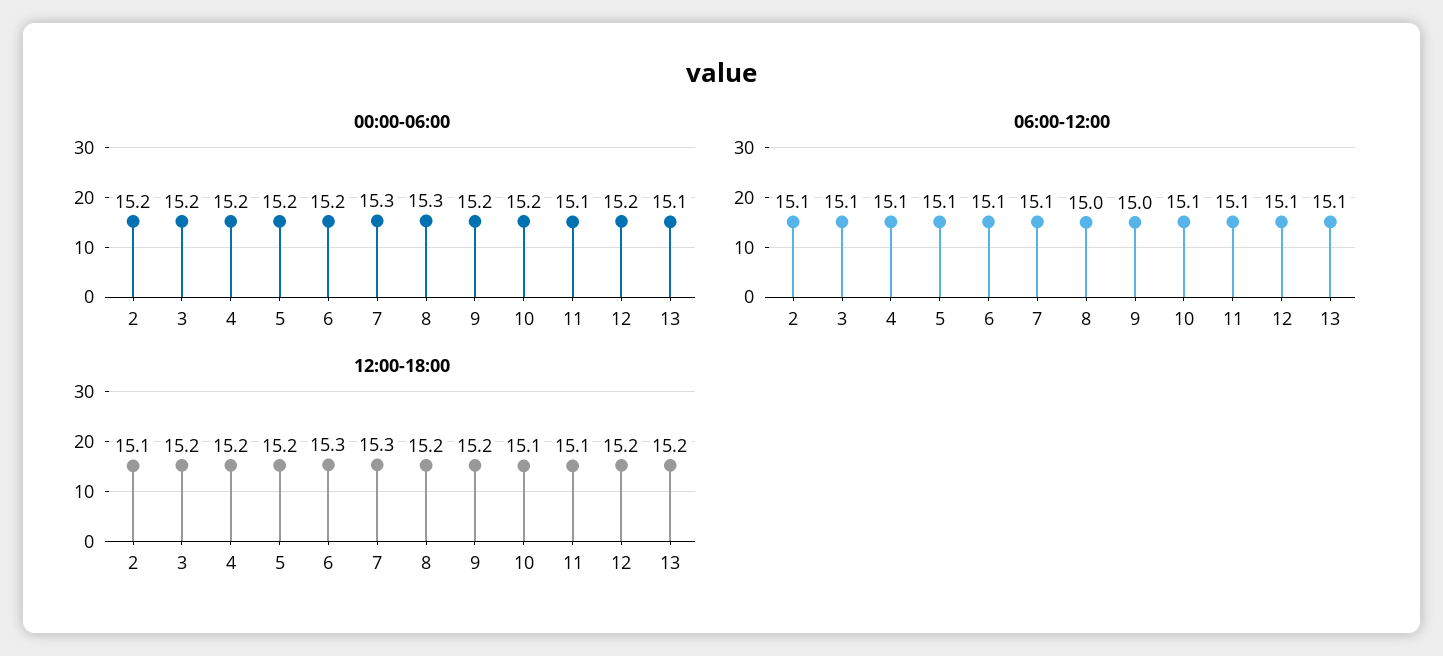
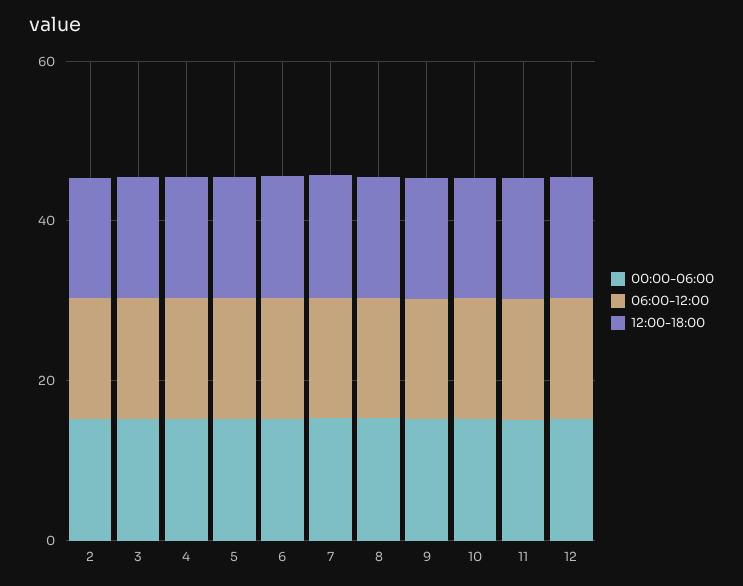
  {
    "00:00-06:00": {
      "2": 15.2,
      "3": 15.2,
      "4": 15.2,
      "5": 15.2,
      "6": 15.2,
      "7": 15.3,
      "8": 15.3,
      "9": 15.2,
      "10": 15.2,
      "11": 15.1,
-     "12": 15.2,
+     "12": 15.2
-     "13": 15.1
    },
    "06:00-12:00": {
      "2": 15.1,
      "3": 15.1,
      "4": 15.1,
      "5": 15.1,
      "6": 15.1,
      "7": 15.1,
      "8": 15,
      "9": 15,
      "10": 15.1,
      "11": 15.1,
-     "12": 15.1,
+     "12": 15.1
-     "13": 15.1
    },
    "12:00-18:00": {
      "2": 15.1,
      "3": 15.2,
      "4": 15.2,
      "5": 15.2,
      "6": 15.3,
      "7": 15.3,
      "8": 15.2,
      "9": 15.2,
      "10": 15.1,
      "11": 15.1,
-     "12": 15.2,
+     "12": 15.2
-     "13": 15.2
    }
  }

